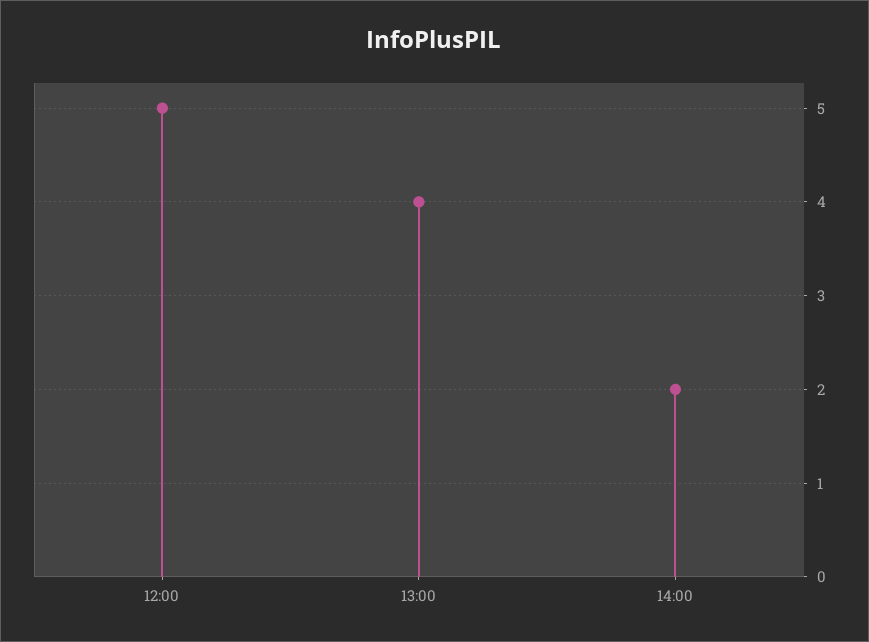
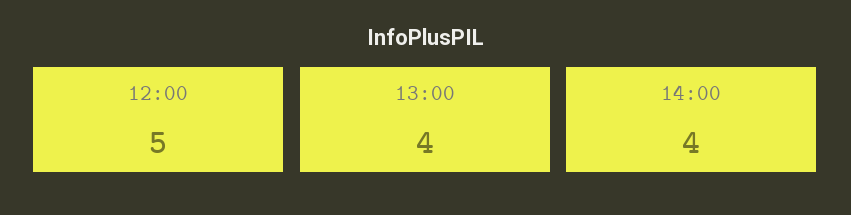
  {
    "12:00": 5,
    "13:00": 4,
-   "14:00": 2
+   "14:00": 4
  }

